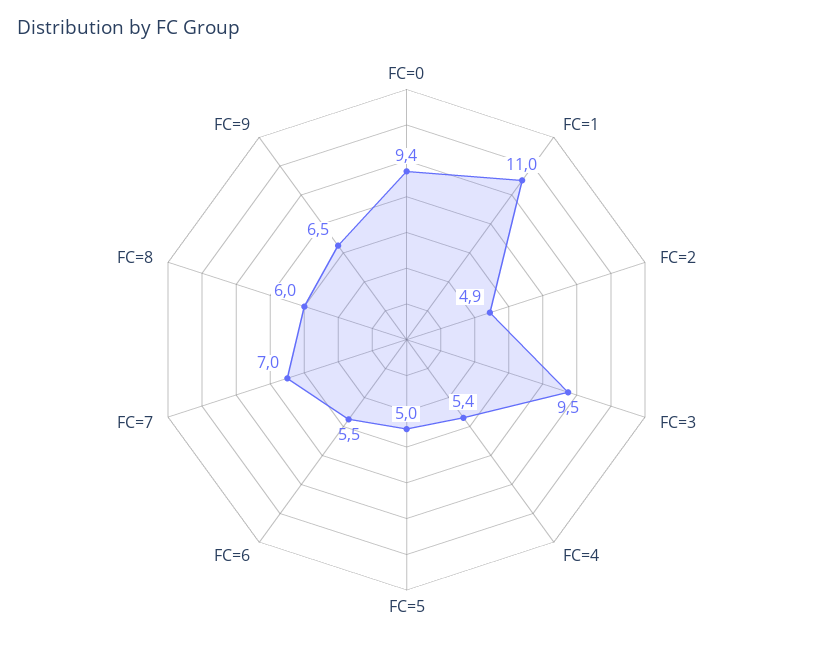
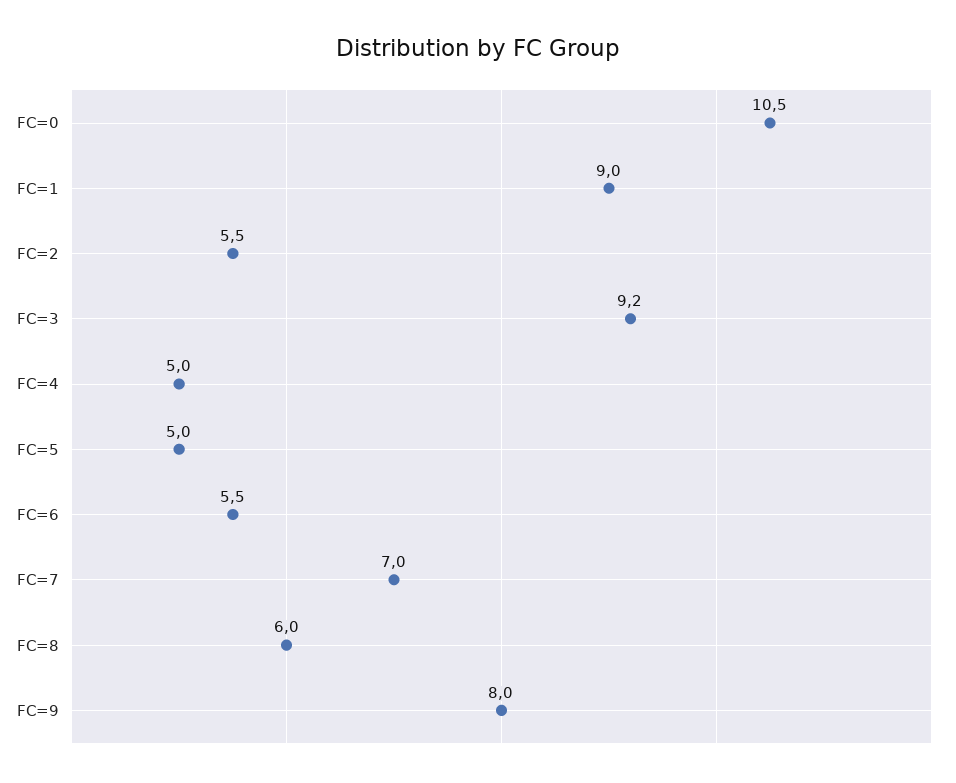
  {
-   "FC=0": 9.4,
+   "FC=0": 10.5,
-   "FC=1": 11,
+   "FC=1": 9,
-   "FC=2": 4.9,
+   "FC=2": 5.5,
-   "FC=3": 9.5,
+   "FC=3": 9.2,
-   "FC=4": 5.4,
+   "FC=4": 5,
    "FC=5": 5,
    "FC=6": 5.5,
    "FC=7": 7,
    "FC=8": 6,
-   "FC=9": 6.5
+   "FC=9": 8
  }

